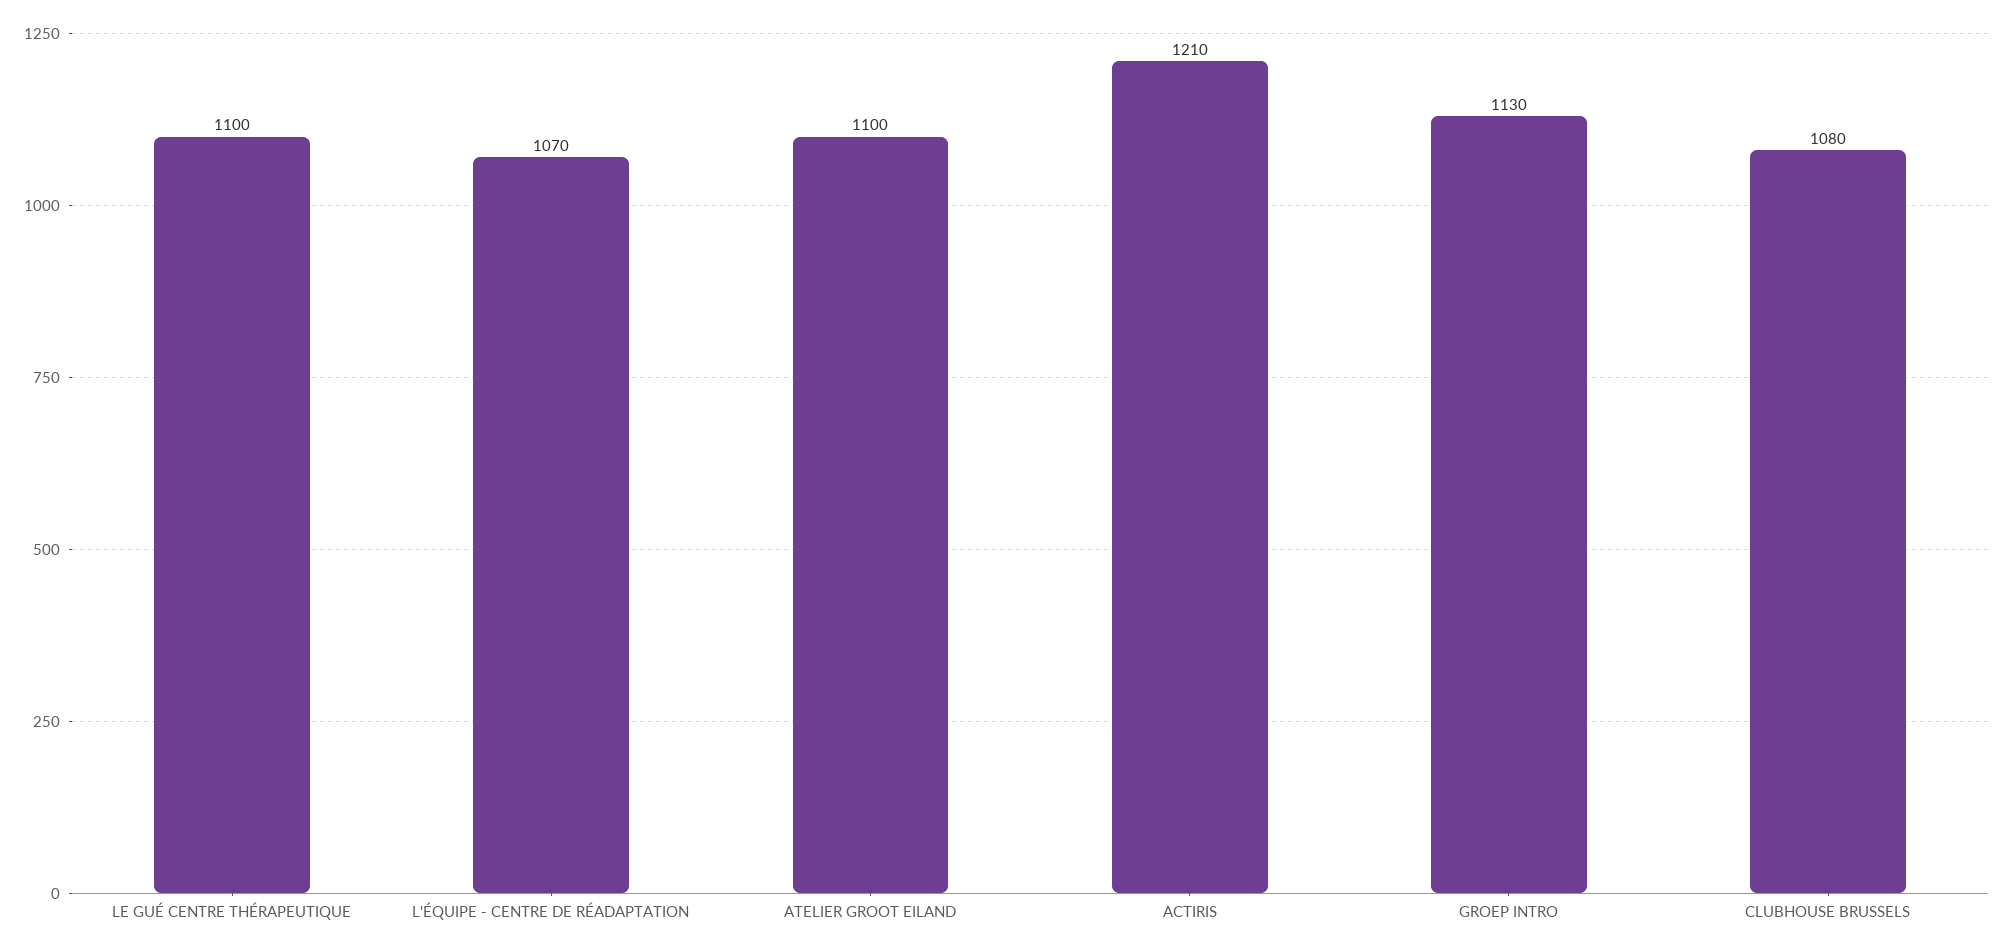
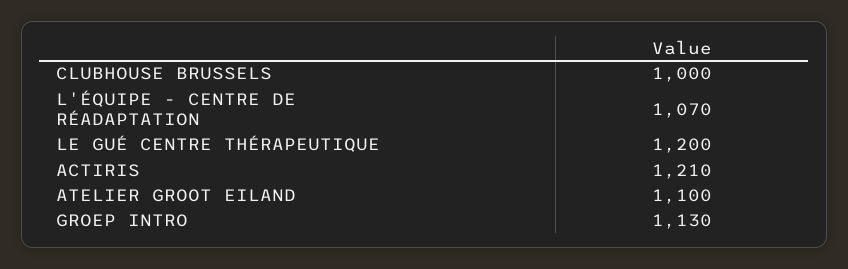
  {
-   "LE GUÉ CENTRE THÉRAPEUTIQUE": 1100,
+   "LE GUÉ CENTRE THÉRAPEUTIQUE": 1200,
    "L'ÉQUIPE - CENTRE DE RÉADAPTATION": 1070,
    "ATELIER GROOT EILAND": 1100,
    "ACTIRIS": 1210,
    "GROEP INTRO": 1130,
-   "CLUBHOUSE BRUSSELS": 1080
+   "CLUBHOUSE BRUSSELS": 1000
  }

